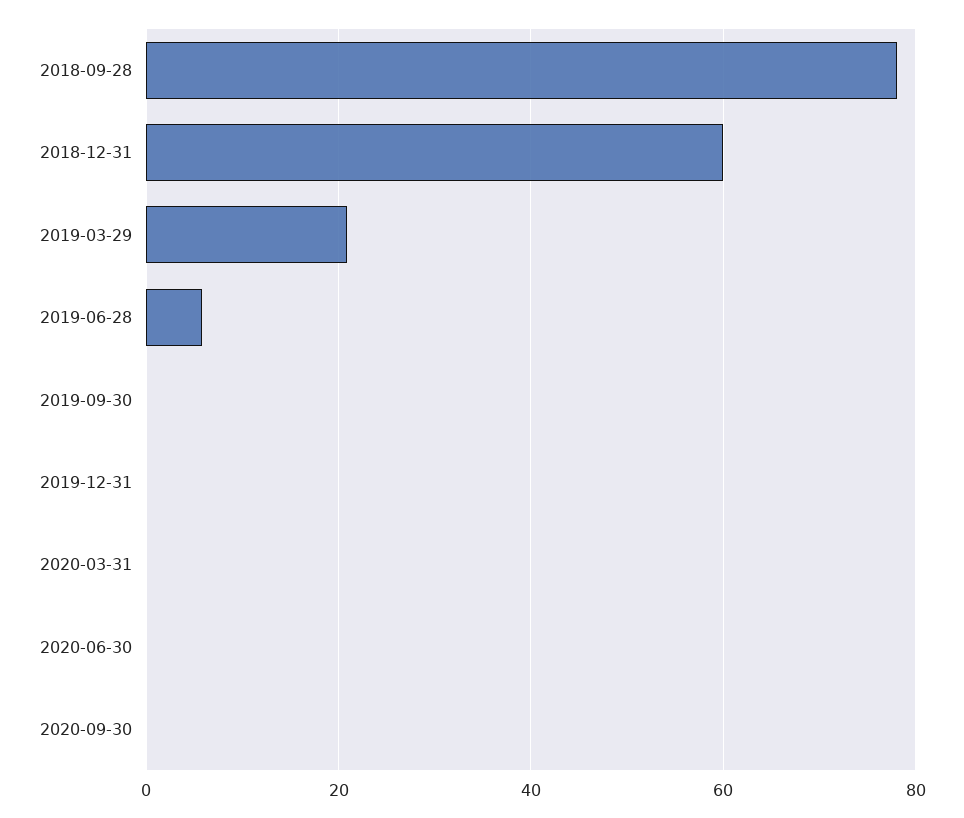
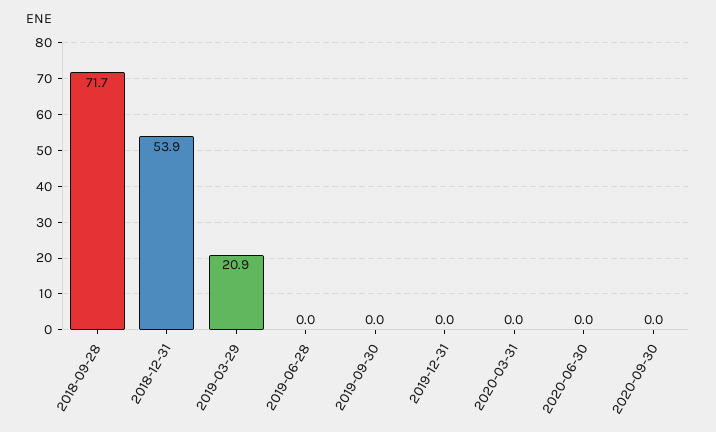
  {
-   "2018-09-28": 78,
+   "2018-09-28": 71.7,
-   "2018-12-31": 60,
+   "2018-12-31": 53.9,
    "2019-03-29": 20.9,
-   "2019-06-28": 6,
+   "2019-06-28": 0,
    "2019-09-30": 0,
    "2019-12-31": 0,
    "2020-03-31": 0,
    "2020-06-30": 0,
    "2020-09-30": 0
  }

